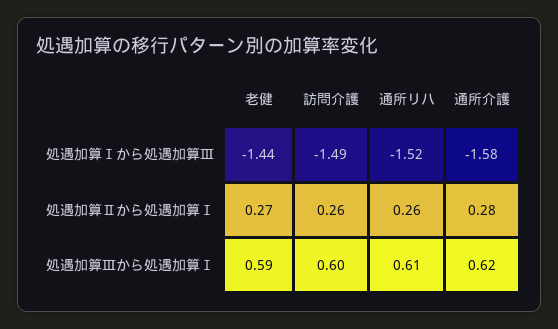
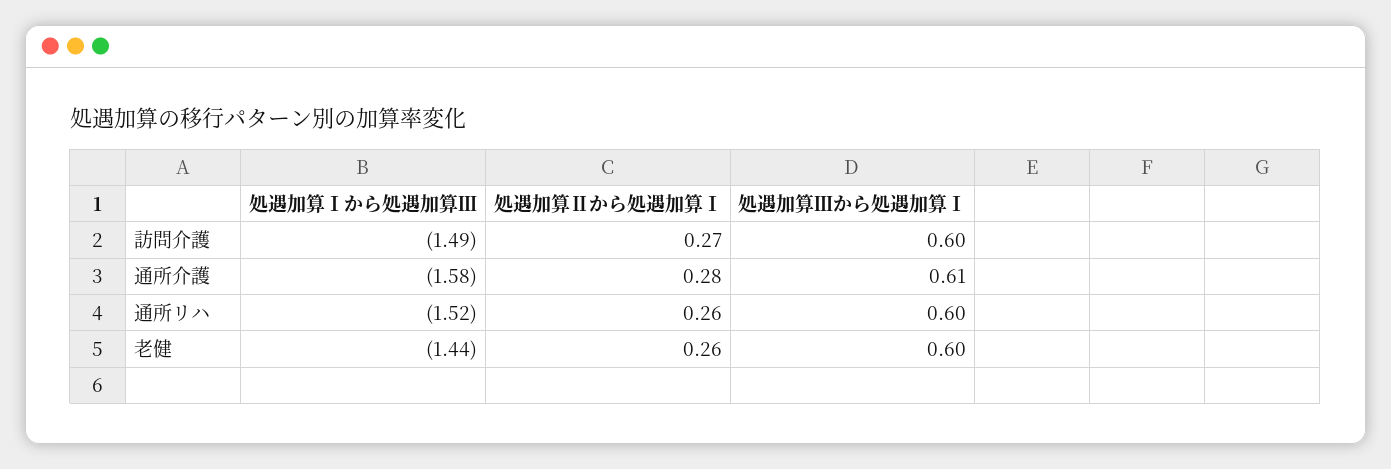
  {
    "老健": {
      "処遇加算Ⅰから処遇加算Ⅲ": -1.44,
-     "処遇加算Ⅱから処遇加算Ⅰ": 0.27,
+     "処遇加算Ⅱから処遇加算Ⅰ": 0.26,
-     "処遇加算Ⅲから処遇加算Ⅰ": 0.59
+     "処遇加算Ⅲから処遇加算Ⅰ": 0.6
    },
    "訪問介護": {
      "処遇加算Ⅰから処遇加算Ⅲ": -1.49,
-     "処遇加算Ⅱから処遇加算Ⅰ": 0.26,
+     "処遇加算Ⅱから処遇加算Ⅰ": 0.27,
      "処遇加算Ⅲから処遇加算Ⅰ": 0.6
    },
    "通所リハ": {
      "処遇加算Ⅰから処遇加算Ⅲ": -1.52,
      "処遇加算Ⅱから処遇加算Ⅰ": 0.26,
-     "処遇加算Ⅲから処遇加算Ⅰ": 0.61
+     "処遇加算Ⅲから処遇加算Ⅰ": 0.6
    },
    "通所介護": {
      "処遇加算Ⅰから処遇加算Ⅲ": -1.58,
      "処遇加算Ⅱから処遇加算Ⅰ": 0.28,
-     "処遇加算Ⅲから処遇加算Ⅰ": 0.62
+     "処遇加算Ⅲから処遇加算Ⅰ": 0.61
    }
  }

